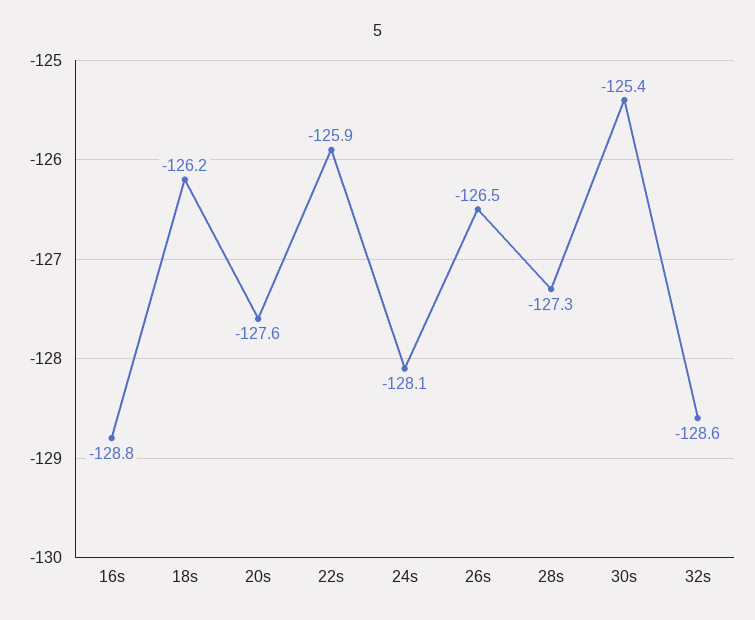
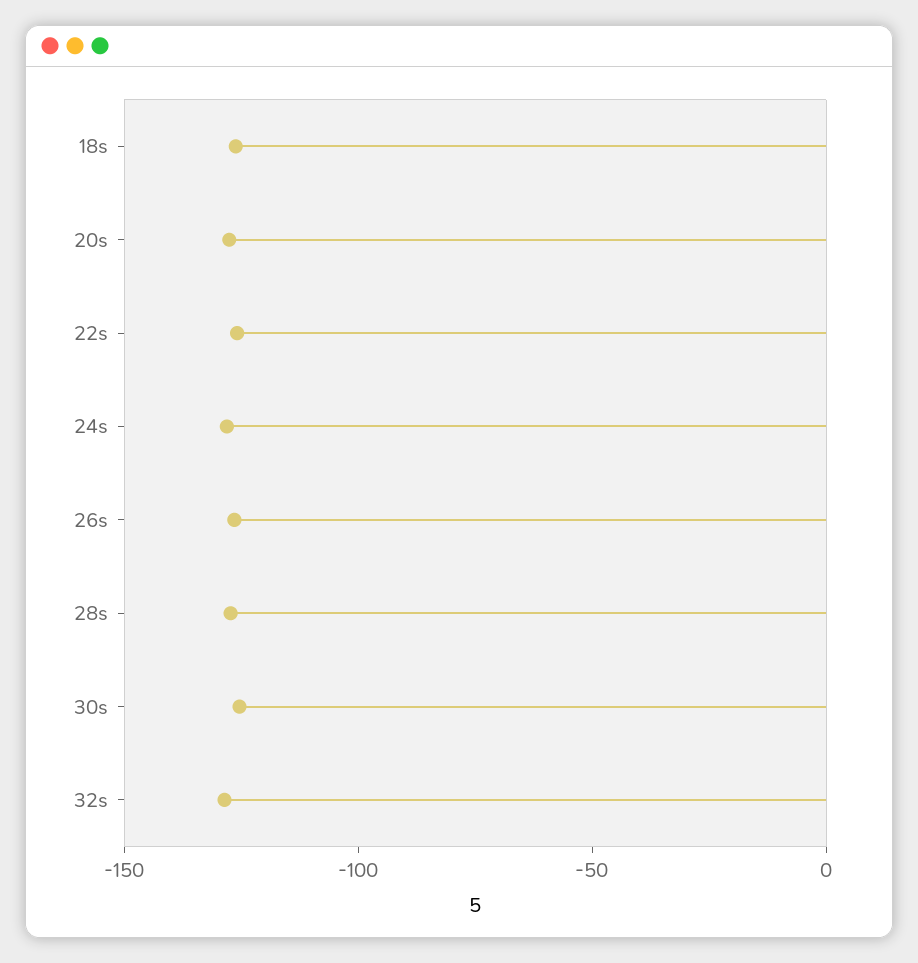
  {
-   "16s": -128.8,
    "18s": -126.2,
    "20s": -127.6,
    "22s": -125.9,
    "24s": -128.1,
    "26s": -126.5,
    "28s": -127.3,
    "30s": -125.4,
    "32s": -128.6
  }

